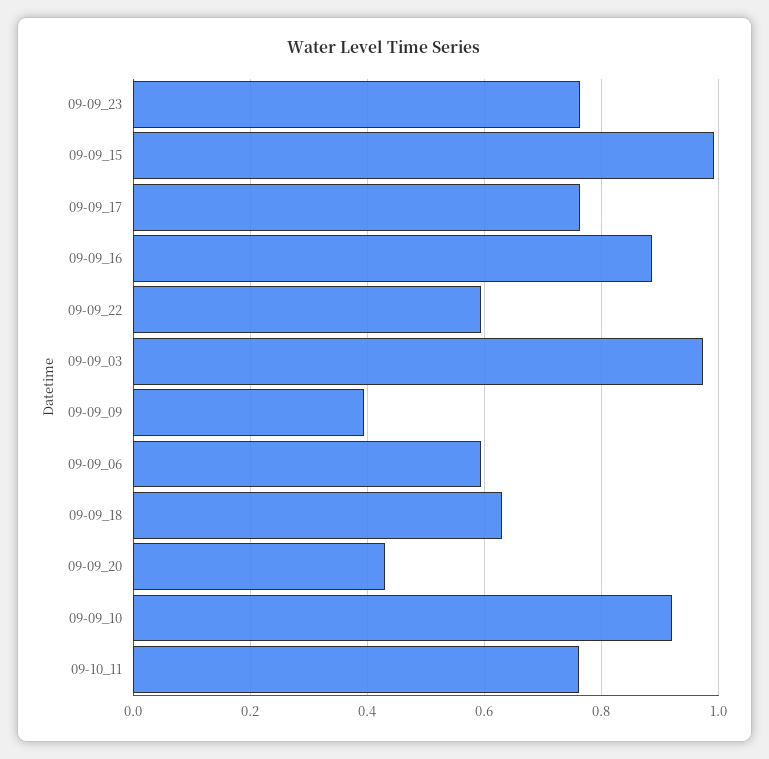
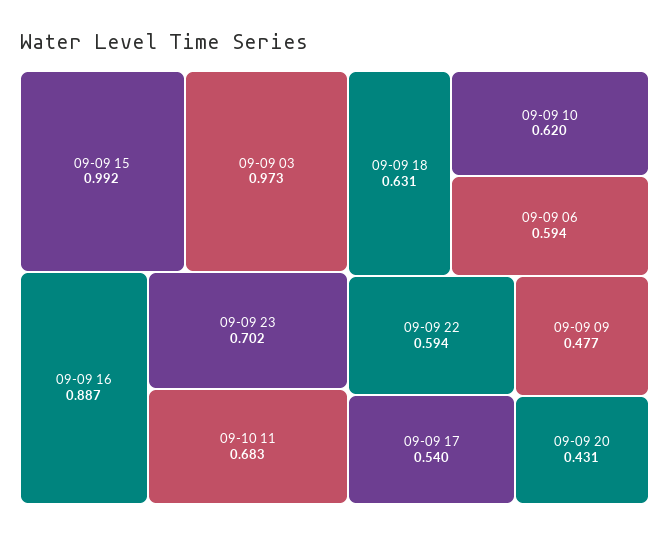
  {
-   "09-09_23": 0.76,
+   "09-09_23": 0.702,
    "09-09_15": 0.992,
-   "09-09_17": 0.76,
+   "09-09_17": 0.54,
    "09-09_16": 0.887,
    "09-09_22": 0.594,
    "09-09_03": 0.973,
-   "09-09_09": 0.4,
+   "09-09_09": 0.477,
    "09-09_06": 0.594,
    "09-09_18": 0.631,
    "09-09_20": 0.431,
-   "09-09_10": 0.92,
+   "09-09_10": 0.62,
-   "09-10_11": 0.76
+   "09-10_11": 0.683
  }

